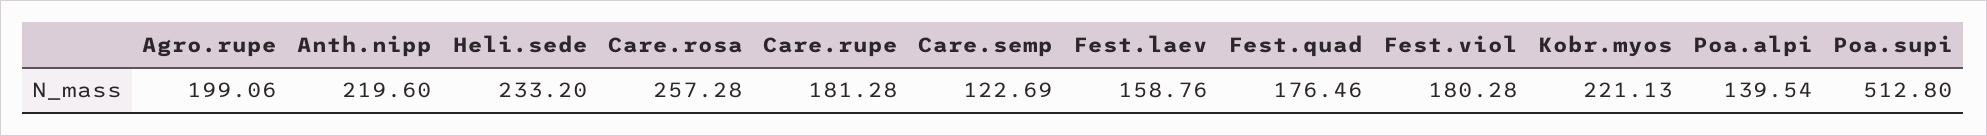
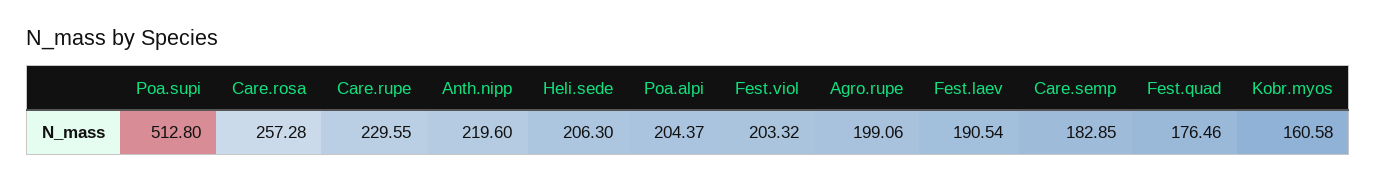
  {
    "Agro.rupe": 199.06,
    "Anth.nipp": 219.6,
-   "Heli.sede": 233.2,
+   "Heli.sede": 206.3,
    "Care.rosa": 257.28,
-   "Care.rupe": 181.28,
+   "Care.rupe": 229.55,
-   "Care.semp": 122.69,
+   "Care.semp": 182.85,
-   "Fest.laev": 158.76,
+   "Fest.laev": 190.54,
    "Fest.quad": 176.46,
-   "Fest.viol": 180.28,
+   "Fest.viol": 203.32,
-   "Kobr.myos": 221.13,
+   "Kobr.myos": 160.58,
-   "Poa.alpi": 139.54,
+   "Poa.alpi": 204.37,
    "Poa.supi": 512.8
  }

